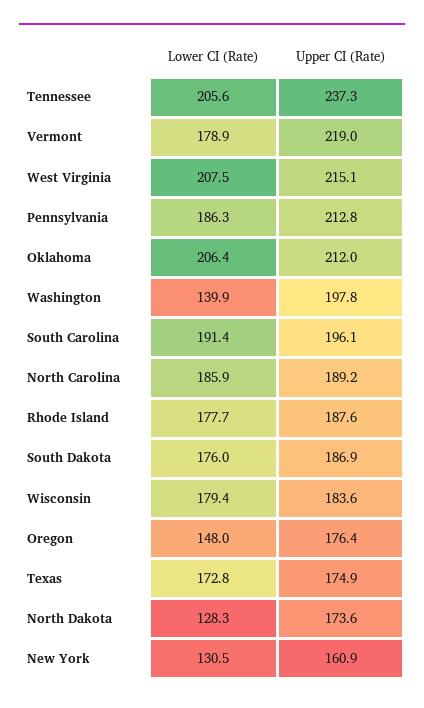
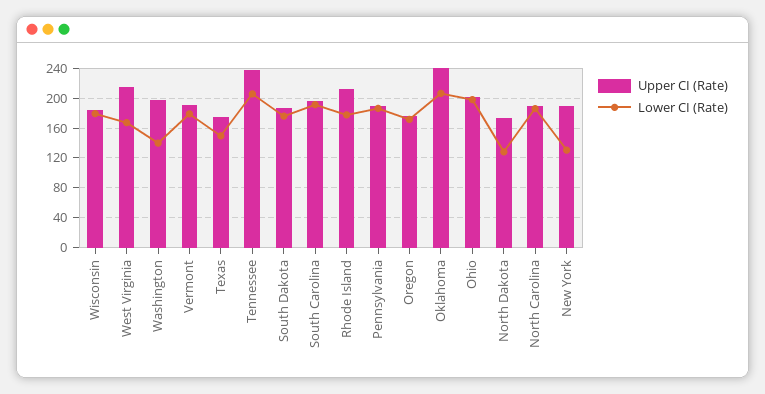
  {
    "Lower CI (Rate)": {
      "Tennessee": 205.6,
      "Vermont": 178.9,
-     "West Virginia": 207.5,
+     "West Virginia": 170,
      "Pennsylvania": 186.3,
      "Oklahoma": 206.4,
      "Washington": 139.9,
      "South Carolina": 191.4,
      "North Carolina": 185.9,
      "Rhode Island": 177.7,
      "South Dakota": 176,
      "Wisconsin": 179.4,
-     "Oregon": 148,
+     "Oregon": 170,
-     "Texas": 172.8,
+     "Texas": 150,
      "North Dakota": 128.3,
-     "New York": 130.5
+     "New York": 130.5,
+     "Ohio": 200
    },
    "Upper CI (Rate)": {
      "Tennessee": 237.3,
-     "Vermont": 219,
+     "Vermont": 190,
      "West Virginia": 215.1,
-     "Pennsylvania": 212.8,
+     "Pennsylvania": 190,
-     "Oklahoma": 212,
+     "Oklahoma": 240,
      "Washington": 197.8,
      "South Carolina": 196.1,
      "North Carolina": 189.2,
-     "Rhode Island": 187.6,
+     "Rhode Island": 210,
      "South Dakota": 186.9,
      "Wisconsin": 183.6,
      "Oregon": 176.4,
      "Texas": 174.9,
      "North Dakota": 173.6,
-     "New York": 160.9
+     "New York": 190,
+     "Ohio": 200
    }
  }

